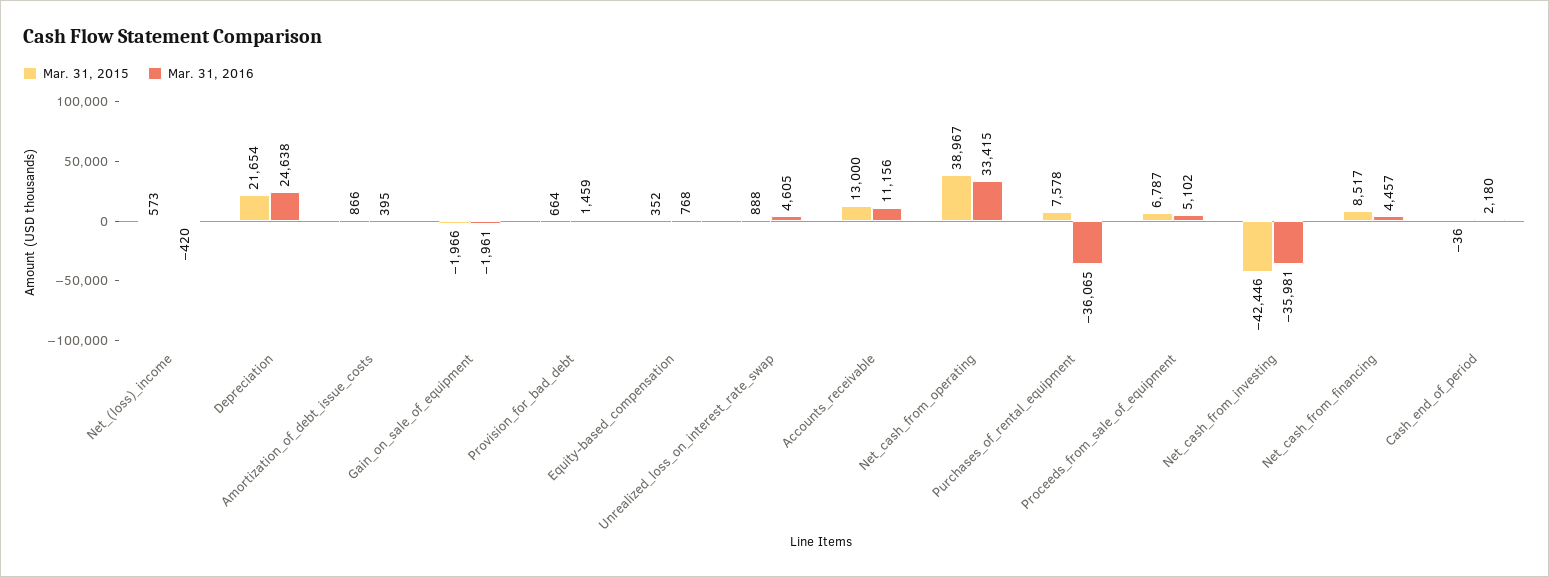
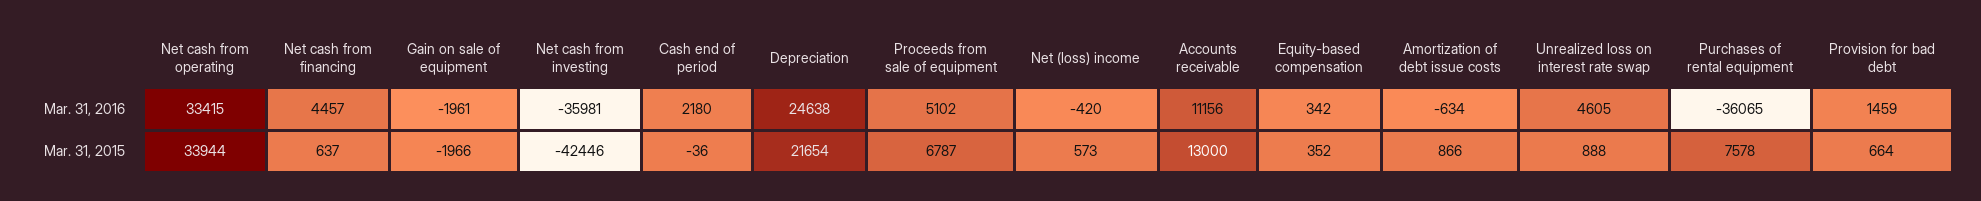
  {
    "Mar. 31, 2015": {
      "Net_(loss)_income": 573,
      "Depreciation": 21654,
      "Amortization_of_debt_issue_costs": 866,
      "Gain_on_sale_of_equipment": -1966,
      "Provision_for_bad_debt": 664,
      "Equity-based_compensation": 352,
      "Unrealized_loss_on_interest_rate_swap": 888,
      "Accounts_receivable": 13000,
-     "Net_cash_from_operating": 38967,
+     "Net_cash_from_operating": 33944,
      "Purchases_of_rental_equipment": 7578,
      "Proceeds_from_sale_of_equipment": 6787,
      "Net_cash_from_investing": -42446,
-     "Net_cash_from_financing": 8517,
+     "Net_cash_from_financing": 637,
      "Cash_end_of_period": -36
    },
    "Mar. 31, 2016": {
      "Net_(loss)_income": -420,
      "Depreciation": 24638,
-     "Amortization_of_debt_issue_costs": 395,
+     "Amortization_of_debt_issue_costs": -634,
      "Gain_on_sale_of_equipment": -1961,
      "Provision_for_bad_debt": 1459,
-     "Equity-based_compensation": 768,
+     "Equity-based_compensation": 342,
      "Unrealized_loss_on_interest_rate_swap": 4605,
      "Accounts_receivable": 11156,
      "Net_cash_from_operating": 33415,
      "Purchases_of_rental_equipment": -36065,
      "Proceeds_from_sale_of_equipment": 5102,
      "Net_cash_from_investing": -35981,
      "Net_cash_from_financing": 4457,
      "Cash_end_of_period": 2180
    }
  }

